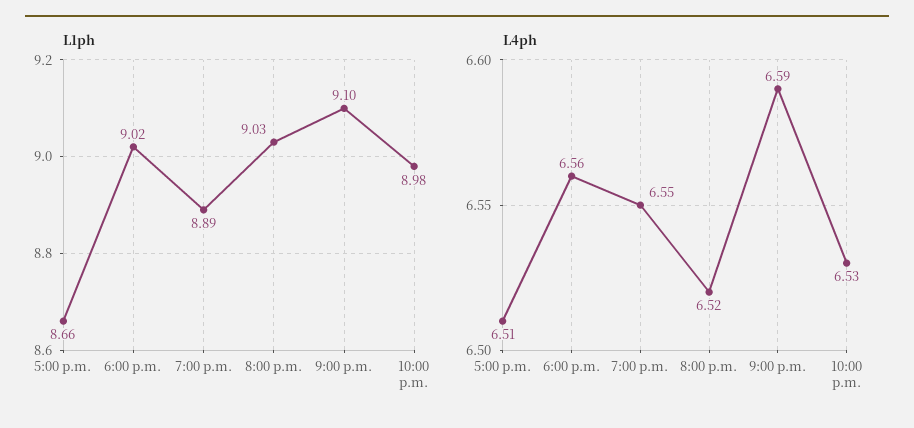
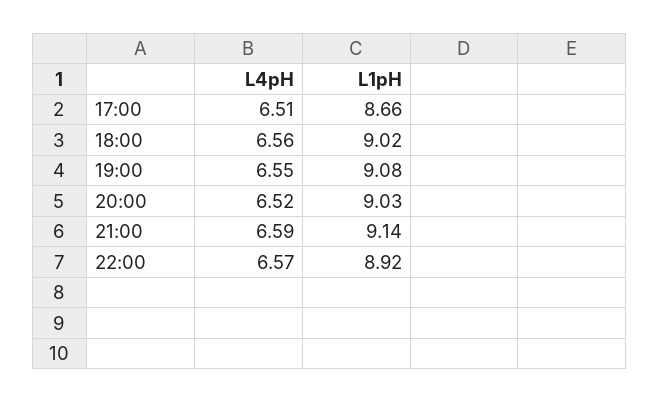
  {
    "L1ph": {
      "5:00 p.m.": 8.66,
      "6:00 p.m.": 9.02,
-     "7:00 p.m.": 8.89,
+     "7:00 p.m.": 9.08,
      "8:00 p.m.": 9.03,
-     "9:00 p.m.": 9.1,
+     "9:00 p.m.": 9.14,
-     "10:00 p.m.": 8.98
+     "10:00 p.m.": 8.92
    },
    "L4ph": {
      "5:00 p.m.": 6.51,
      "6:00 p.m.": 6.56,
      "7:00 p.m.": 6.55,
      "8:00 p.m.": 6.52,
      "9:00 p.m.": 6.59,
-     "10:00 p.m.": 6.53
+     "10:00 p.m.": 6.57
    }
  }

